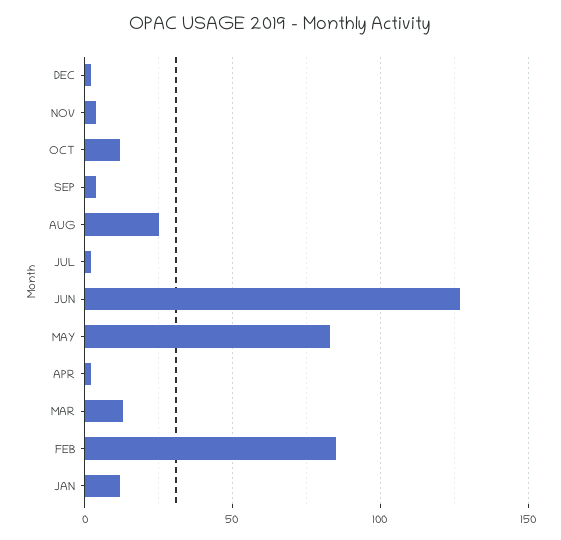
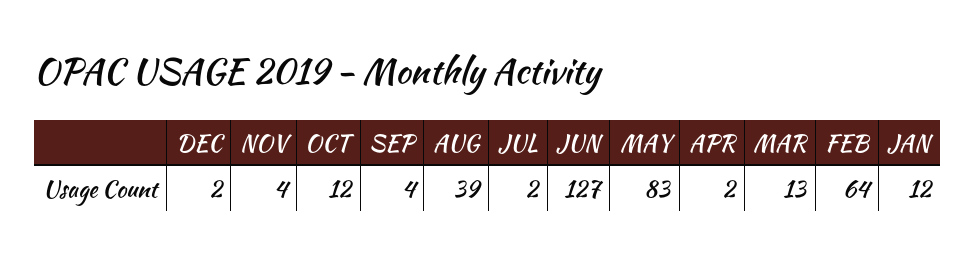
  {
    "DEC": 2,
    "NOV": 4,
    "OCT": 12,
    "SEP": 4,
-   "AUG": 25,
+   "AUG": 39,
    "JUL": 2,
    "JUN": 127,
    "MAY": 83,
    "APR": 2,
    "MAR": 13,
-   "FEB": 85,
+   "FEB": 64,
    "JAN": 12
  }

